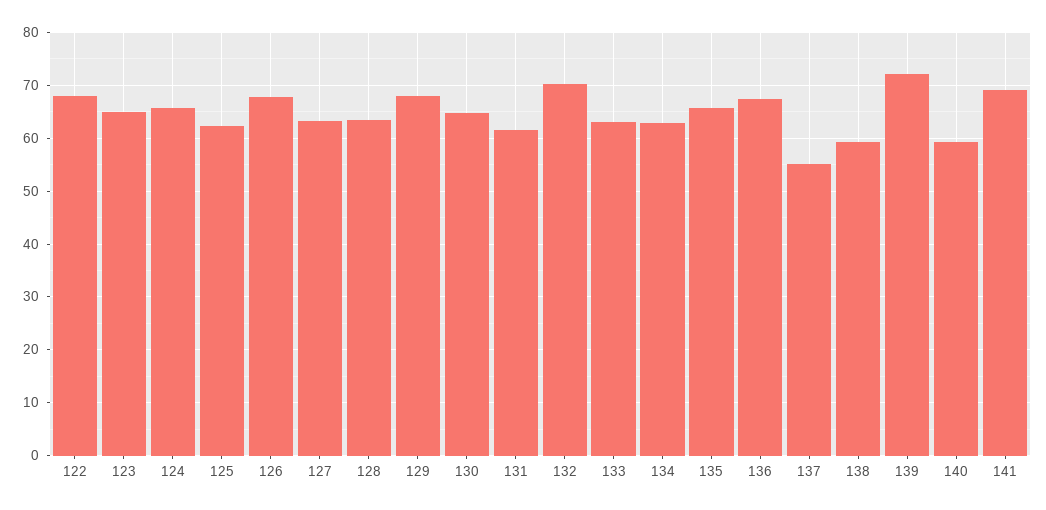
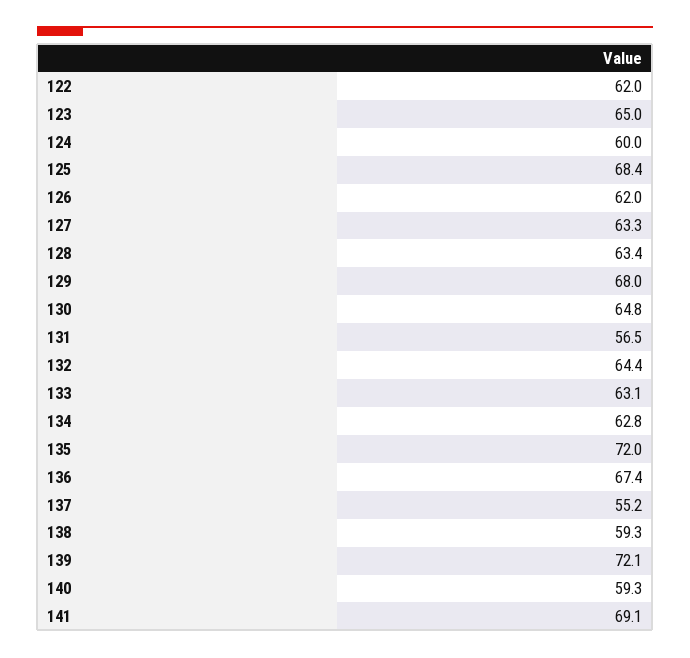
  {
-   "122": 68,
+   "122": 62,
    "123": 65,
-   "124": 66,
+   "124": 60,
-   "125": 62,
+   "125": 68.4,
-   "126": 68,
+   "126": 62,
    "127": 63.3,
    "128": 63.4,
    "129": 68,
    "130": 64.8,
-   "131": 62,
+   "131": 56.5,
-   "132": 70,
+   "132": 64.4,
    "133": 63.1,
    "134": 62.8,
-   "135": 66,
+   "135": 72,
    "136": 67.4,
    "137": 55.2,
    "138": 59.3,
    "139": 72.1,
    "140": 59.3,
    "141": 69.1
  }

